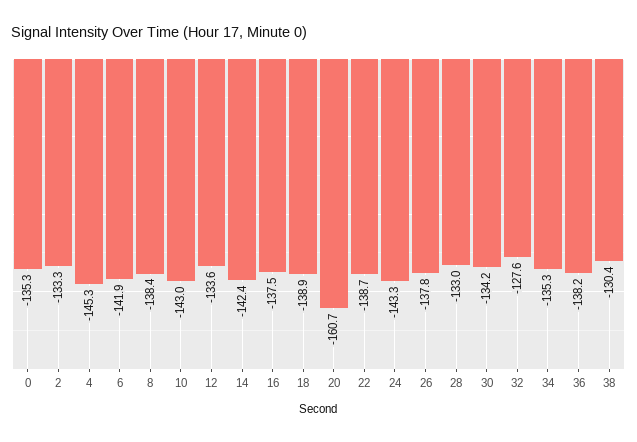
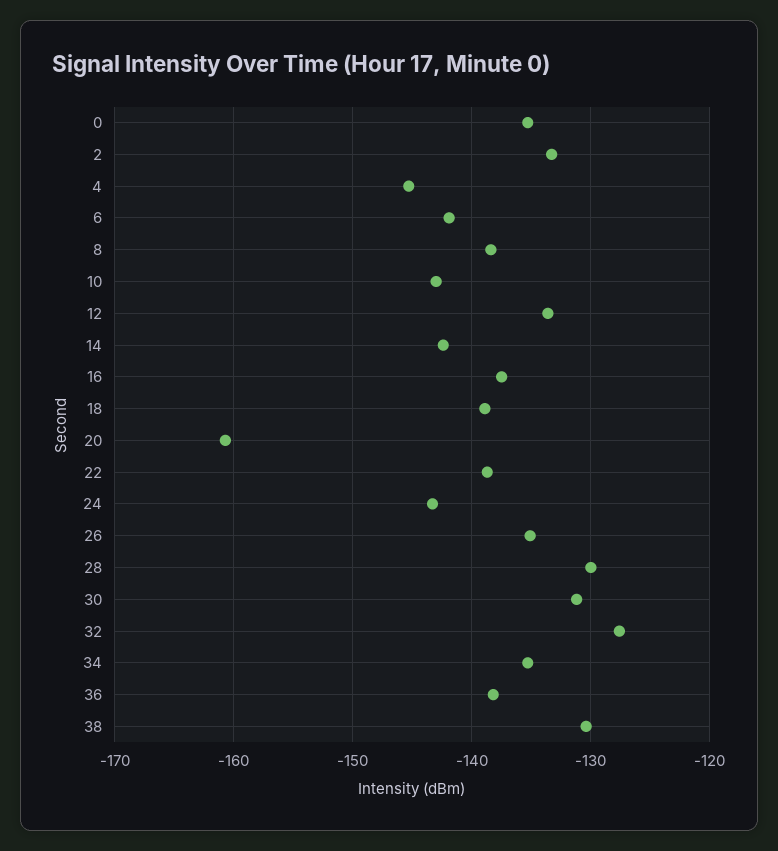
  {
    "0": -135.3,
    "2": -133.3,
    "4": -145.3,
    "6": -141.9,
    "8": -138.4,
    "10": -143,
    "12": -133.6,
    "14": -142.4,
    "16": -137.5,
    "18": -138.9,
    "20": -160.7,
    "22": -138.7,
    "24": -143.3,
-   "26": -137.8,
+   "26": -135,
-   "28": -133,
+   "28": -130,
-   "30": -134.2,
+   "30": -131,
    "32": -127.6,
    "34": -135.3,
    "36": -138.2,
    "38": -130.4
  }

